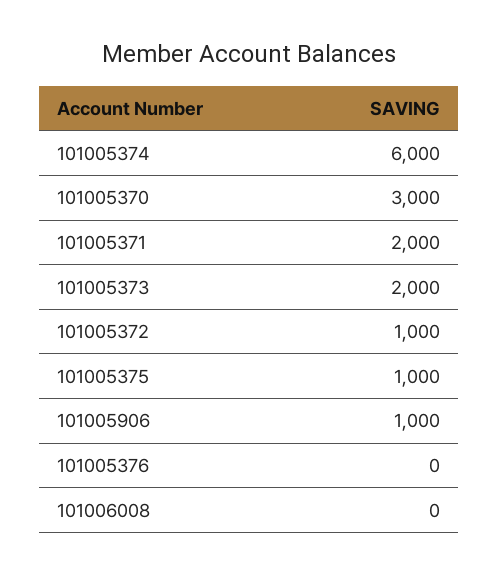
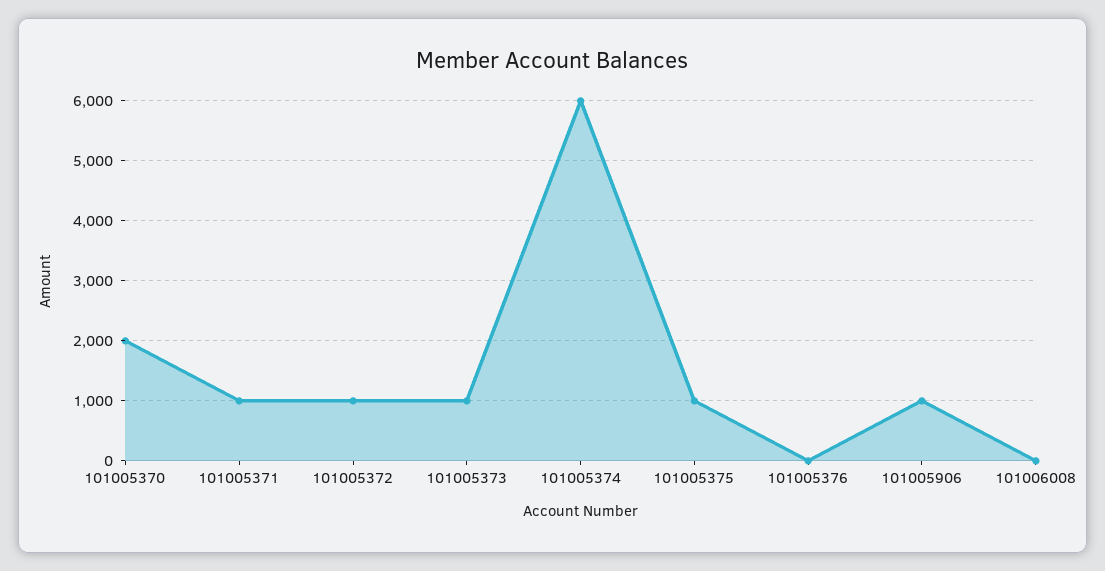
  {
    "101005374": 6000,
-   "101005370": 3000,
+   "101005370": 2000,
-   "101005371": 2000,
+   "101005371": 1000,
-   "101005373": 2000,
+   "101005373": 1000,
    "101005372": 1000,
    "101005375": 1000,
    "101005906": 1000,
    "101005376": 0,
    "101006008": 0
  }

